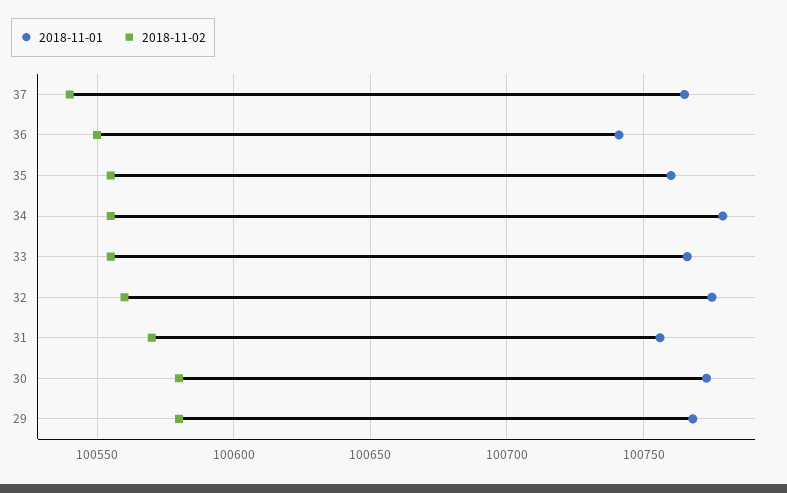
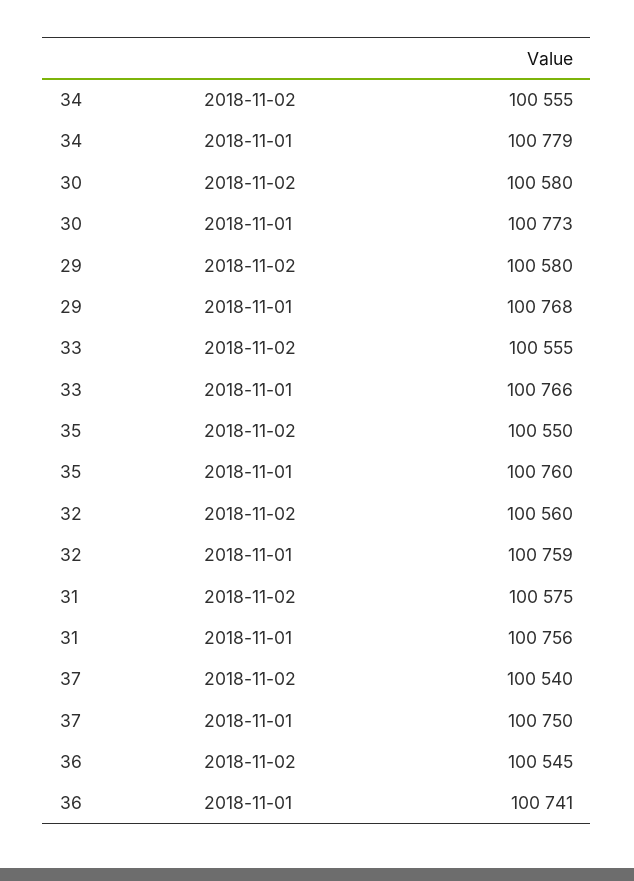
  {
    "2018-11-01": {
-     "37": 100765,
+     "37": 100750,
      "36": 100741,
      "35": 100760,
      "34": 100779,
      "33": 100766,
-     "32": 100775,
+     "32": 100759,
      "31": 100756,
      "30": 100773,
      "29": 100768
    },
    "2018-11-02": {
      "37": 100540,
-     "36": 100550,
+     "36": 100545,
-     "35": 100555,
+     "35": 100550,
      "34": 100555,
      "33": 100555,
      "32": 100560,
-     "31": 100570,
+     "31": 100575,
      "30": 100580,
      "29": 100580
    }
  }

